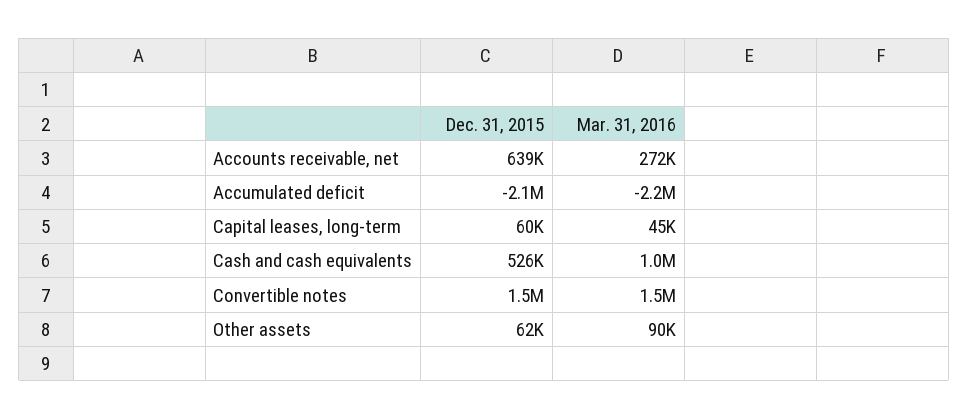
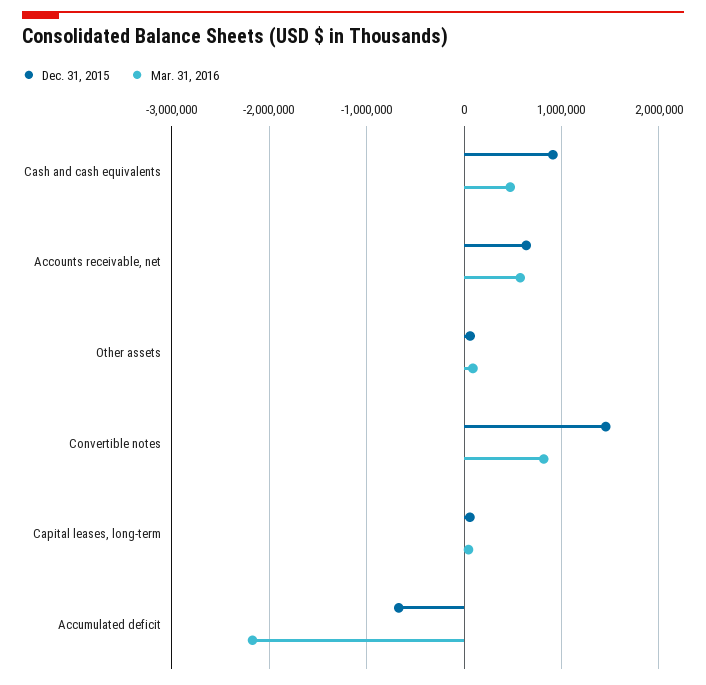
  {
    "Dec. 31, 2015": {
      "Accounts receivable, net": 639000,
-     "Accumulated deficit": -2100000,
+     "Accumulated deficit": -700000,
      "Capital leases, long-term": 60000,
-     "Cash and cash equivalents": 526000,
+     "Cash and cash equivalents": 900000,
      "Convertible notes": 1500000,
      "Other assets": 62000
    },
    "Mar. 31, 2016": {
-     "Accounts receivable, net": 272000,
+     "Accounts receivable, net": 600000,
      "Accumulated deficit": -2200000,
      "Capital leases, long-term": 45000,
-     "Cash and cash equivalents": 1000000,
+     "Cash and cash equivalents": 500000,
-     "Convertible notes": 1500000,
+     "Convertible notes": 800000,
      "Other assets": 90000
    }
  }

